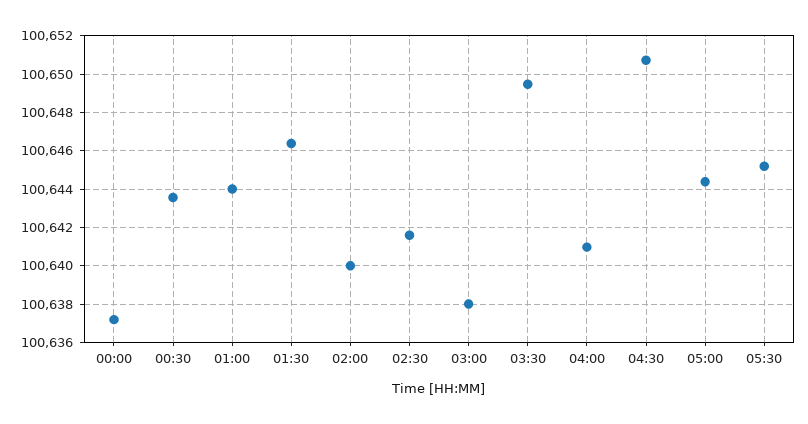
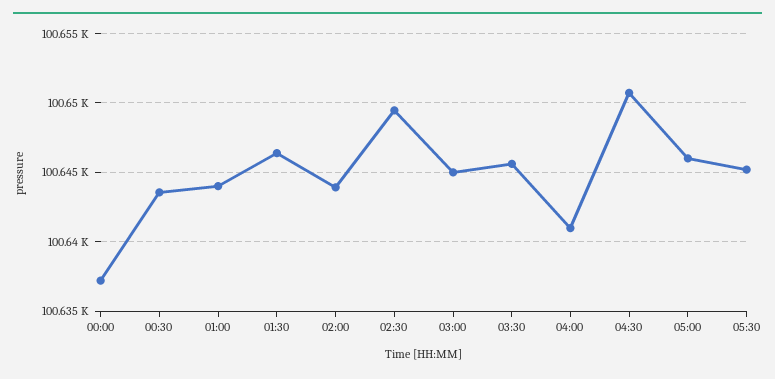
  {
    "00:00": 100637,
    "00:30": 100643.5,
    "01:00": 100644,
    "01:30": 100646.5,
-   "02:00": 100640,
+   "02:00": 100644,
-   "02:30": 100641.5,
+   "02:30": 100649.5,
-   "03:00": 100638,
+   "03:00": 100645,
-   "03:30": 100649.5,
+   "03:30": 100645.5,
    "04:00": 100641,
    "04:30": 100650.5,
-   "05:00": 100644.5,
+   "05:00": 100646,
    "05:30": 100645
  }

